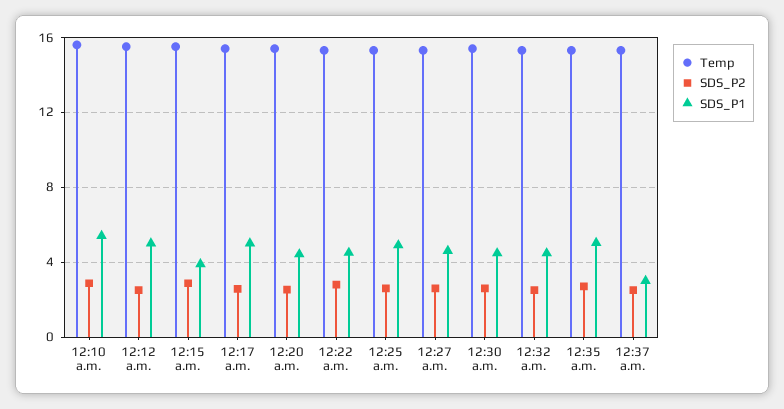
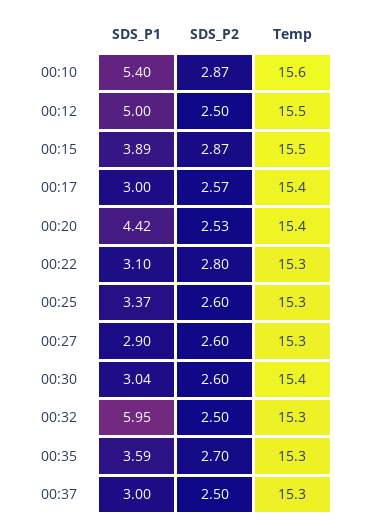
  {
    "Temp": {
      "12:10 a.m.": 15.6,
      "12:12 a.m.": 15.5,
      "12:15 a.m.": 15.5,
      "12:17 a.m.": 15.4,
      "12:20 a.m.": 15.4,
      "12:22 a.m.": 15.3,
      "12:25 a.m.": 15.3,
      "12:27 a.m.": 15.3,
      "12:30 a.m.": 15.4,
      "12:32 a.m.": 15.3,
      "12:35 a.m.": 15.3,
      "12:37 a.m.": 15.3
    },
    "SDS_P2": {
      "12:10 a.m.": 2.87,
      "12:12 a.m.": 2.5,
      "12:15 a.m.": 2.87,
      "12:17 a.m.": 2.57,
      "12:20 a.m.": 2.53,
      "12:22 a.m.": 2.8,
      "12:25 a.m.": 2.6,
      "12:27 a.m.": 2.6,
      "12:30 a.m.": 2.6,
      "12:32 a.m.": 2.5,
      "12:35 a.m.": 2.7,
      "12:37 a.m.": 2.5
    },
    "SDS_P1": {
      "12:10 a.m.": 5.4,
      "12:12 a.m.": 5,
      "12:15 a.m.": 3.89,
-     "12:17 a.m.": 5,
+     "12:17 a.m.": 3,
      "12:20 a.m.": 4.42,
-     "12:22 a.m.": 4.5,
+     "12:22 a.m.": 3.1,
-     "12:25 a.m.": 5,
+     "12:25 a.m.": 3.37,
-     "12:27 a.m.": 4.5,
+     "12:27 a.m.": 2.9,
-     "12:30 a.m.": 4.5,
+     "12:30 a.m.": 3.04,
-     "12:32 a.m.": 4.5,
+     "12:32 a.m.": 5.95,
-     "12:35 a.m.": 5,
+     "12:35 a.m.": 3.59,
      "12:37 a.m.": 3
    }
  }

